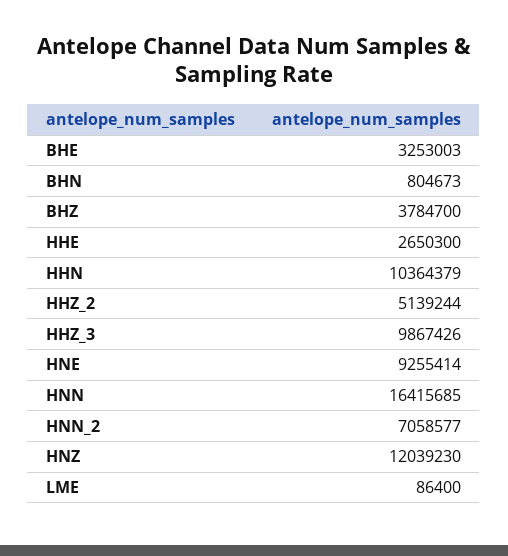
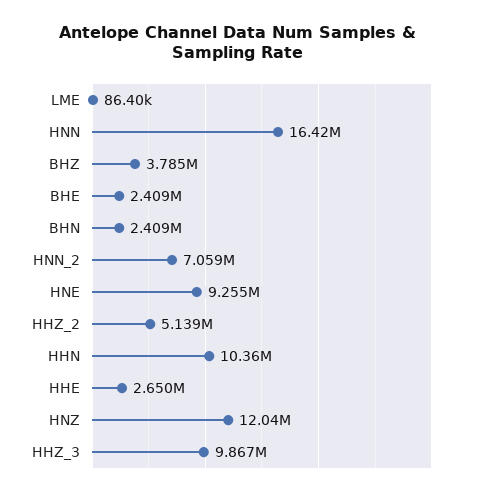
  {
-   "BHE": 3253003,
+   "BHE": 2409000,
-   "BHN": 804673,
+   "BHN": 2409000,
    "BHZ": 3784700,
    "HHE": 2650300,
    "HHN": 10364379,
    "HHZ_2": 5139244,
    "HHZ_3": 9867426,
    "HNE": 9255414,
    "HNN": 16415685,
    "HNN_2": 7058577,
    "HNZ": 12039230,
    "LME": 86400
  }

